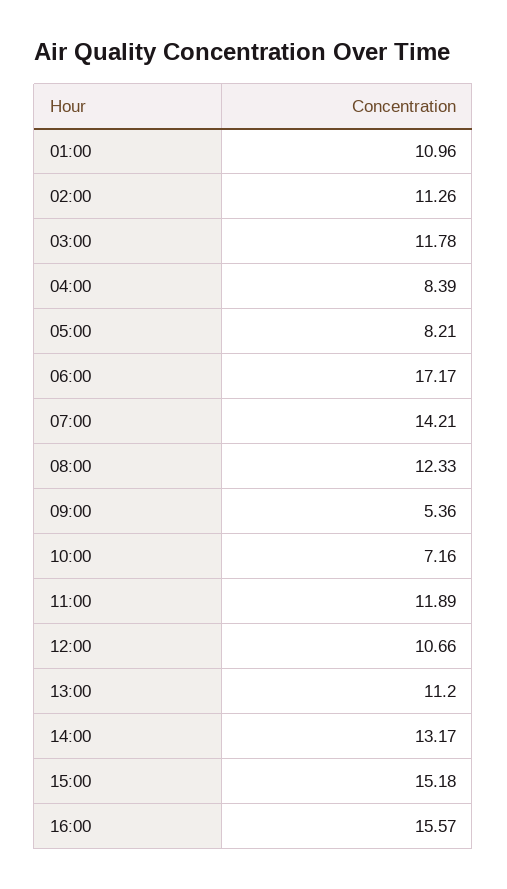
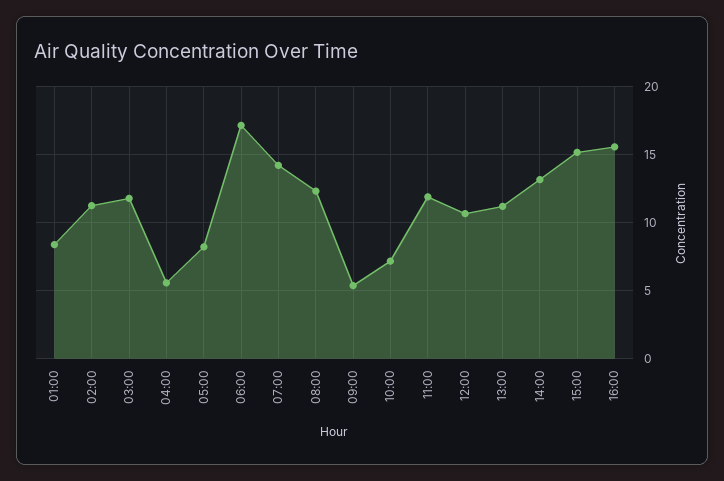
  {
-   "01:00": 10.96,
+   "01:00": 8.5,
    "02:00": 11.26,
    "03:00": 11.78,
-   "04:00": 8.39,
+   "04:00": 5.5,
    "05:00": 8.21,
    "06:00": 17.17,
    "07:00": 14.21,
    "08:00": 12.33,
    "09:00": 5.36,
    "10:00": 7.16,
    "11:00": 11.89,
    "12:00": 10.66,
    "13:00": 11.2,
    "14:00": 13.17,
    "15:00": 15.18,
    "16:00": 15.57
  }

